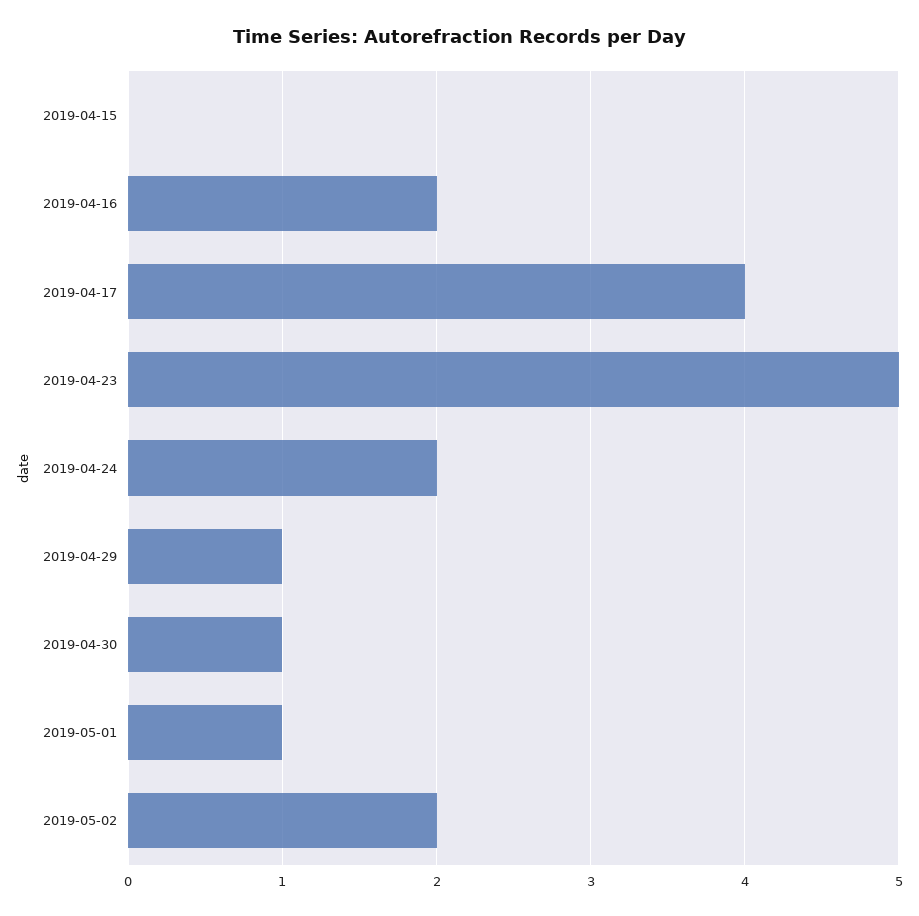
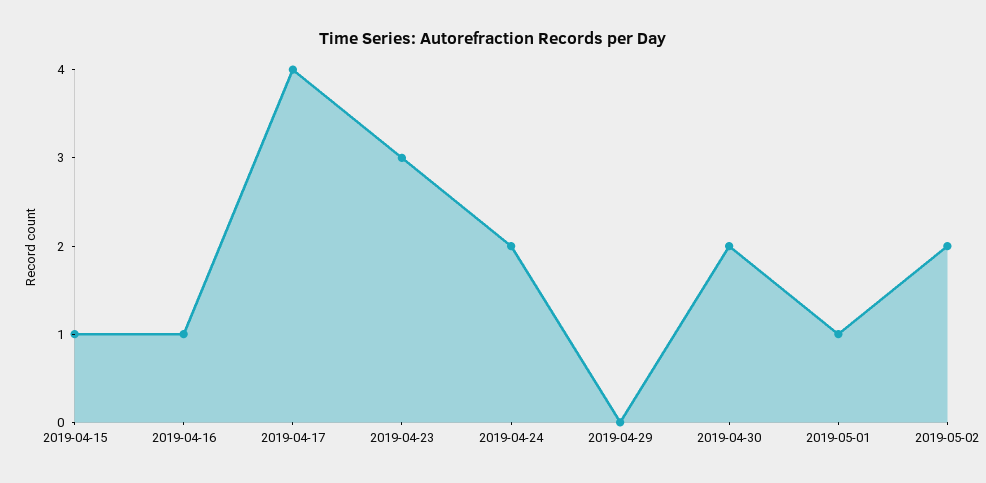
  {
-   "2019-04-15": 0,
+   "2019-04-15": 1,
-   "2019-04-16": 2,
+   "2019-04-16": 1,
    "2019-04-17": 4,
-   "2019-04-23": 5,
+   "2019-04-23": 3,
    "2019-04-24": 2,
-   "2019-04-29": 1,
+   "2019-04-29": 0,
-   "2019-04-30": 1,
+   "2019-04-30": 2,
    "2019-05-01": 1,
    "2019-05-02": 2
  }

